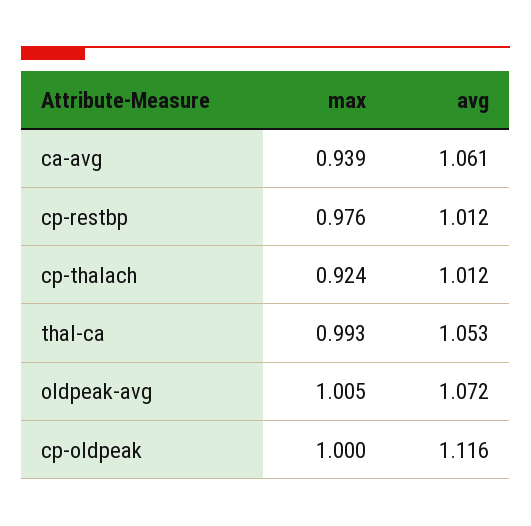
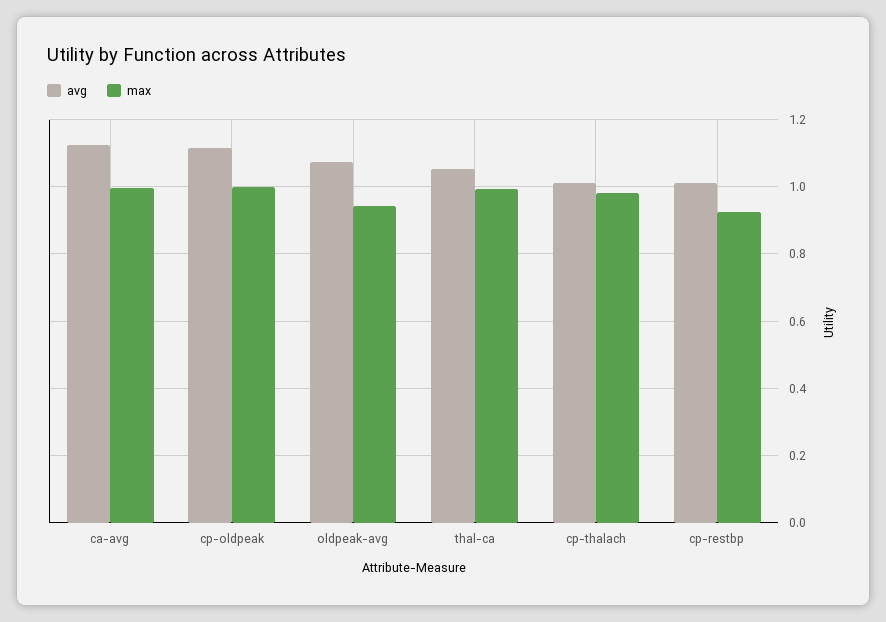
  {
    "max": {
-     "ca-avg": 0.939,
+     "ca-avg": 1,
-     "cp-restbp": 0.976,
+     "cp-restbp": 0.92,
-     "cp-thalach": 0.924,
+     "cp-thalach": 0.98,
      "thal-ca": 0.993,
-     "oldpeak-avg": 1.005,
+     "oldpeak-avg": 0.94,
      "cp-oldpeak": 1
    },
    "avg": {
-     "ca-avg": 1.061,
+     "ca-avg": 1.12,
      "cp-restbp": 1.012,
      "cp-thalach": 1.012,
      "thal-ca": 1.053,
      "oldpeak-avg": 1.072,
      "cp-oldpeak": 1.116
    }
  }

